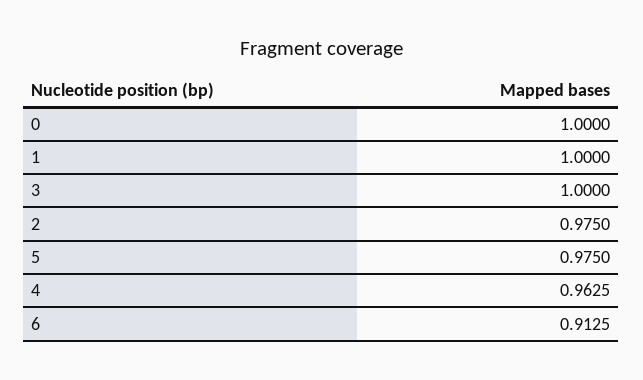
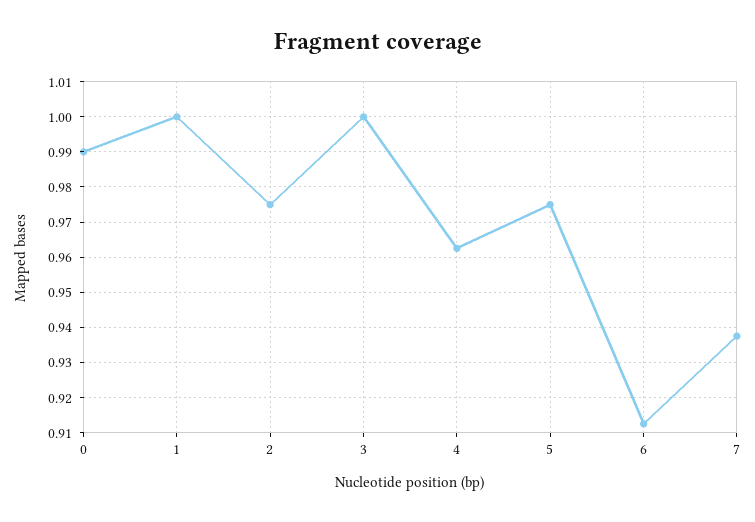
  {
-   "0": 1,
+   "0": 0.99,
    "1": 1,
    "3": 1,
    "2": 0.975,
    "5": 0.975,
    "4": 0.9625,
-   "6": 0.9125
+   "6": 0.9125,
+   "7": 0.938
  }

